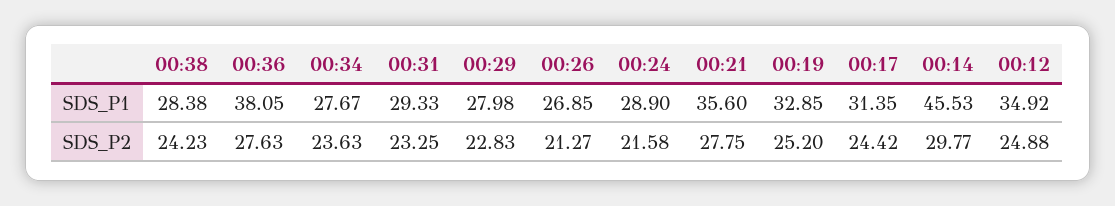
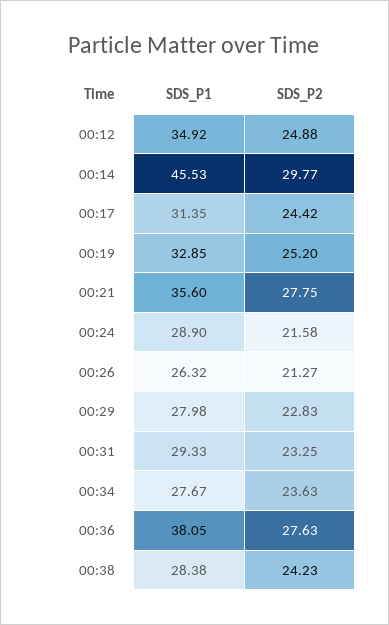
  {
    "00:38": {
      "SDS_P1": 28.38,
      "SDS_P2": 24.23
    },
    "00:36": {
      "SDS_P1": 38.05,
      "SDS_P2": 27.63
    },
    "00:34": {
      "SDS_P1": 27.67,
      "SDS_P2": 23.63
    },
    "00:31": {
      "SDS_P1": 29.33,
      "SDS_P2": 23.25
    },
    "00:29": {
      "SDS_P1": 27.98,
      "SDS_P2": 22.83
    },
    "00:26": {
-     "SDS_P1": 26.85,
+     "SDS_P1": 26.32,
      "SDS_P2": 21.27
    },
    "00:24": {
      "SDS_P1": 28.9,
      "SDS_P2": 21.58
    },
    "00:21": {
      "SDS_P1": 35.6,
      "SDS_P2": 27.75
    },
    "00:19": {
      "SDS_P1": 32.85,
      "SDS_P2": 25.2
    },
    "00:17": {
      "SDS_P1": 31.35,
      "SDS_P2": 24.42
    },
    "00:14": {
      "SDS_P1": 45.53,
      "SDS_P2": 29.77
    },
    "00:12": {
      "SDS_P1": 34.92,
      "SDS_P2": 24.88
    }
  }

